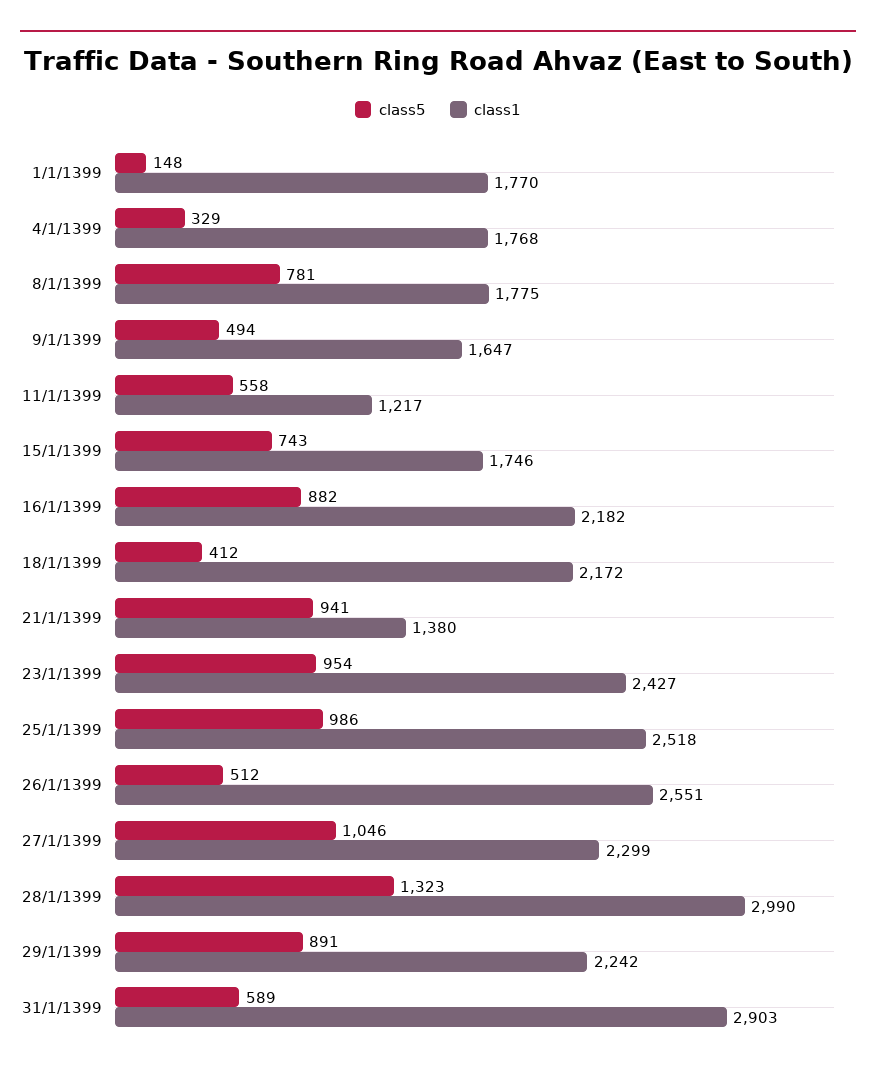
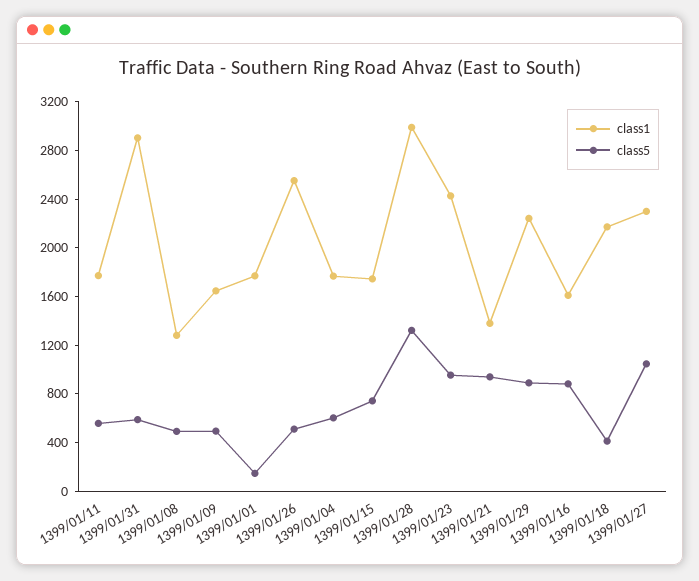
  {
    "class5": {
      "1/1/1399": 148,
-     "4/1/1399": 329,
+     "4/1/1399": 600,
-     "8/1/1399": 781,
+     "8/1/1399": 500,
      "9/1/1399": 494,
      "11/1/1399": 558,
      "15/1/1399": 743,
      "16/1/1399": 882,
      "18/1/1399": 412,
      "21/1/1399": 941,
      "23/1/1399": 954,
-     "25/1/1399": 986,
      "26/1/1399": 512,
      "27/1/1399": 1046,
      "28/1/1399": 1323,
      "29/1/1399": 891,
      "31/1/1399": 589
    },
    "class1": {
      "1/1/1399": 1770,
      "4/1/1399": 1768,
-     "8/1/1399": 1775,
+     "8/1/1399": 1300,
      "9/1/1399": 1647,
-     "11/1/1399": 1217,
+     "11/1/1399": 1800,
      "15/1/1399": 1746,
-     "16/1/1399": 2182,
+     "16/1/1399": 1600,
      "18/1/1399": 2172,
      "21/1/1399": 1380,
      "23/1/1399": 2427,
-     "25/1/1399": 2518,
      "26/1/1399": 2551,
      "27/1/1399": 2299,
      "28/1/1399": 2990,
      "29/1/1399": 2242,
      "31/1/1399": 2903
    }
  }

